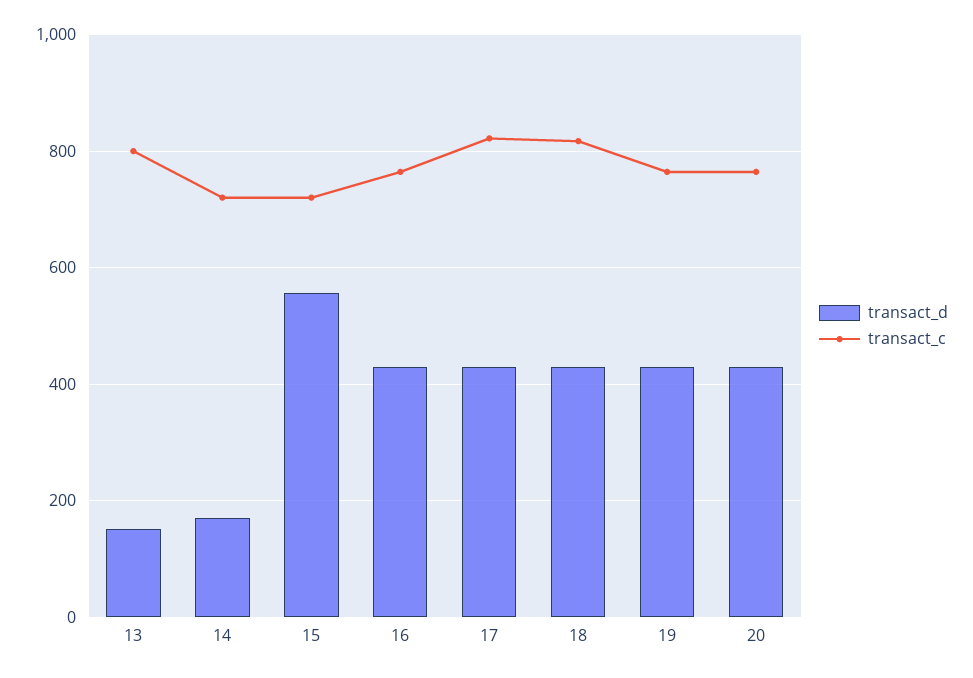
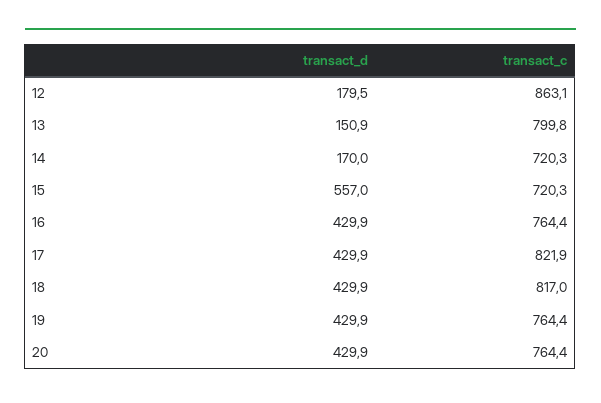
  {
    "transact_d": {
      "13": 150.9,
      "14": 170,
      "15": 557,
      "16": 429.9,
      "17": 429.9,
      "18": 429.9,
      "19": 429.9,
-     "20": 429.9
+     "20": 429.9,
+     "12": 179.5
    },
    "transact_c": {
      "13": 799.8,
      "14": 720.3,
      "15": 720.3,
      "16": 764.4,
      "17": 821.9,
      "18": 817,
      "19": 764.4,
-     "20": 764.4
+     "20": 764.4,
+     "12": 863.1
    }
  }

